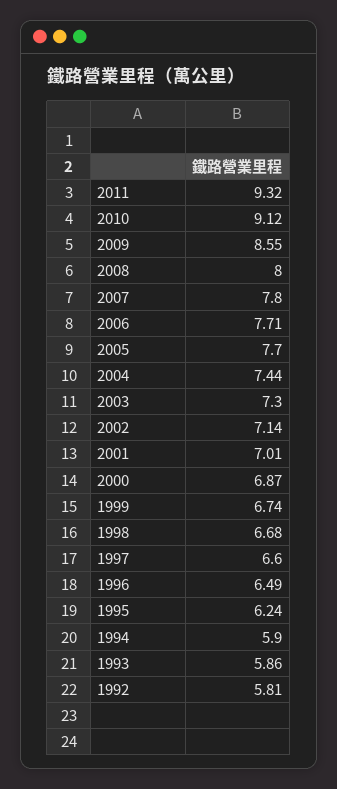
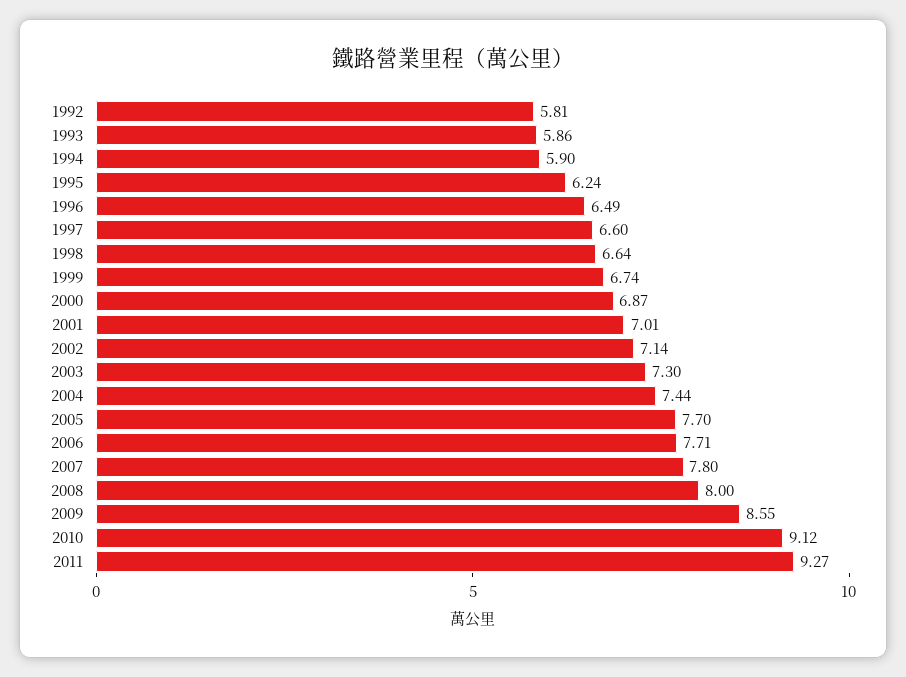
  {
-   "2011": 9.32,
+   "2011": 9.27,
    "2010": 9.12,
    "2009": 8.55,
    "2008": 8,
    "2007": 7.8,
    "2006": 7.71,
    "2005": 7.7,
    "2004": 7.44,
    "2003": 7.3,
    "2002": 7.14,
    "2001": 7.01,
    "2000": 6.87,
    "1999": 6.74,
-   "1998": 6.68,
+   "1998": 6.64,
    "1997": 6.6,
    "1996": 6.49,
    "1995": 6.24,
    "1994": 5.9,
    "1993": 5.86,
    "1992": 5.81
  }

